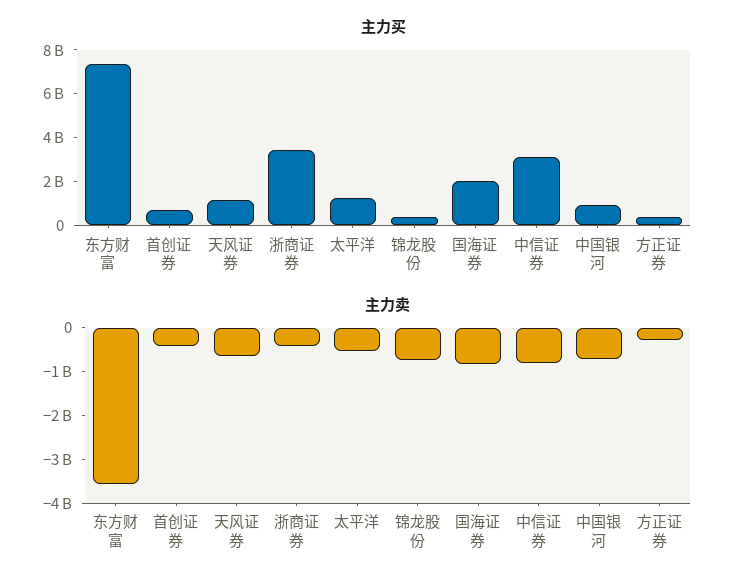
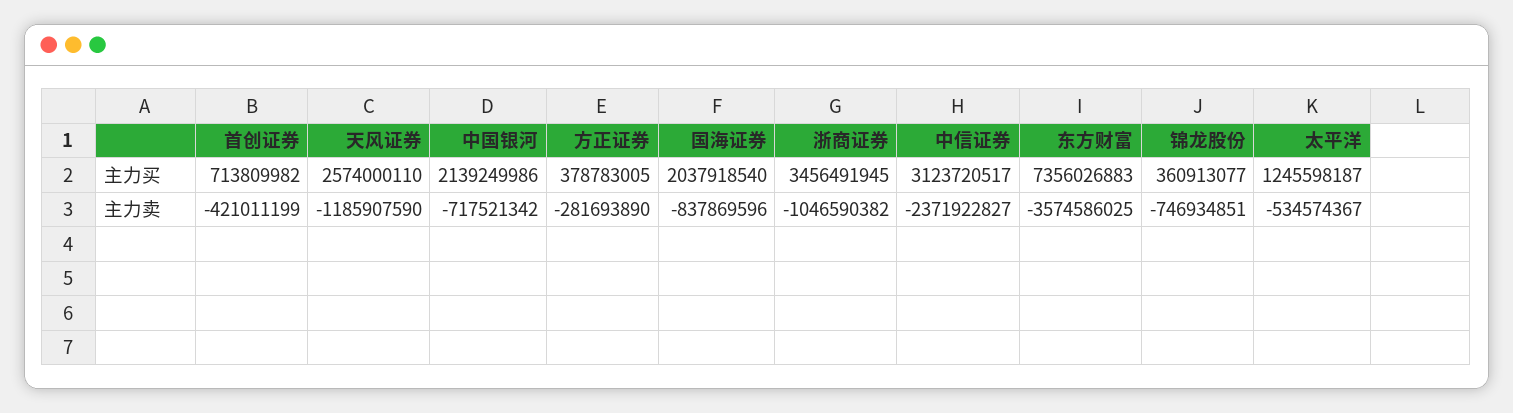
  {
    "主力买": {
      "东方财富": 7356026883,
      "首创证券": 713809982,
-     "天风证券": 1000000000,
+     "天风证券": 2574000110,
      "浙商证券": 3456491945,
      "太平洋": 1245598187,
      "锦龙股份": 360913077,
      "国海证券": 2037918540,
      "中信证券": 3123720517,
-     "中国银河": 1000000000,
+     "中国银河": 2139249986,
      "方正证券": 378783005
    },
    "主力卖": {
      "东方财富": -3574586025,
      "首创证券": -421011199,
-     "天风证券": -600000000,
+     "天风证券": -1185907590,
-     "浙商证券": -400000000,
+     "浙商证券": -1046590382,
      "太平洋": -534574367,
      "锦龙股份": -746934851,
      "国海证券": -837869596,
-     "中信证券": -800000000,
+     "中信证券": -2371922827,
      "中国银河": -717521342,
      "方正证券": -281693890
    }
  }

